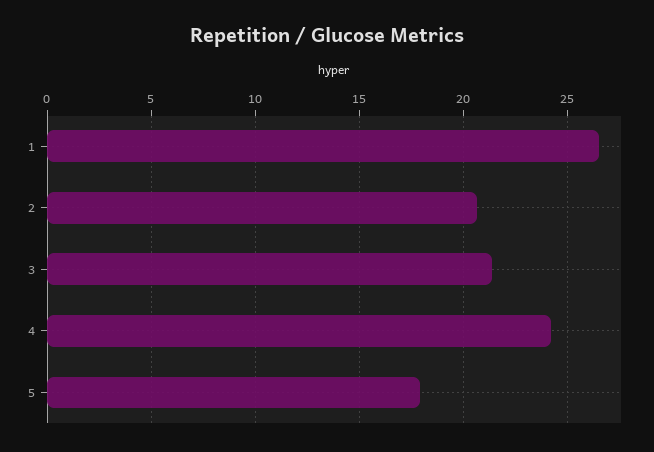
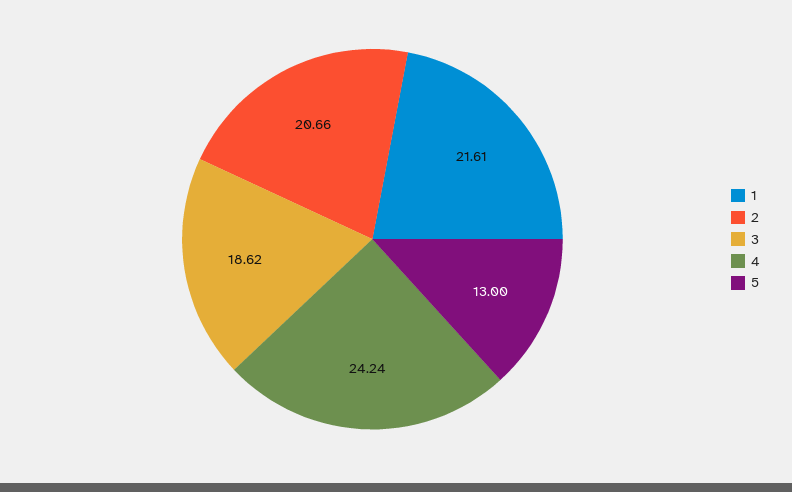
  {
-   "1": 26.5,
+   "1": 21.61,
    "2": 20.66,
-   "3": 21.5,
+   "3": 18.62,
    "4": 24.24,
-   "5": 18
+   "5": 13
  }

